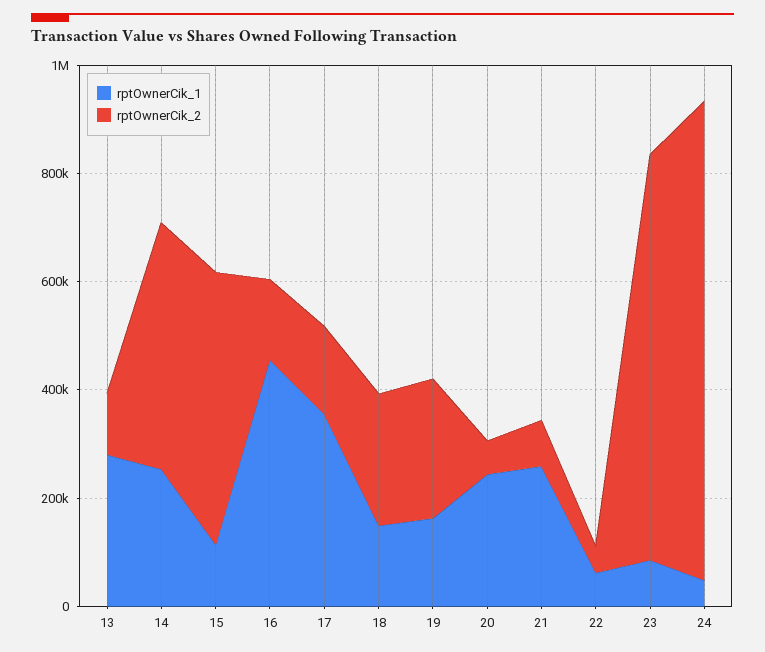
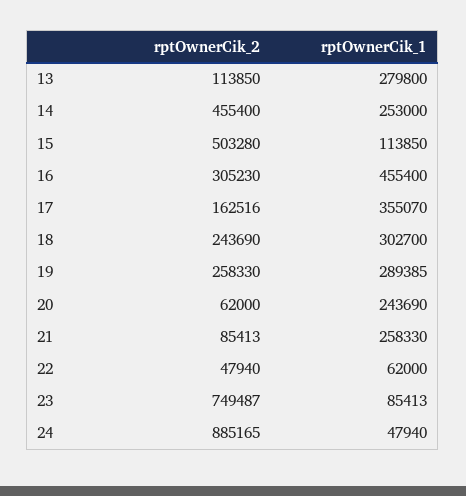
  {
    "rptOwnerCik_1": {
      "13": 279800,
      "14": 253000,
      "15": 113850,
      "16": 455400,
      "17": 355070,
-     "18": 150000,
+     "18": 302700,
-     "19": 150000,
+     "19": 289385,
      "20": 243690,
      "21": 258330,
      "22": 62000,
      "23": 85413,
      "24": 47940
    },
    "rptOwnerCik_2": {
      "13": 113850,
      "14": 455400,
      "15": 503280,
-     "16": 150000,
+     "16": 305230,
      "17": 162516,
      "18": 243690,
      "19": 258330,
      "20": 62000,
      "21": 85413,
      "22": 47940,
      "23": 749487,
      "24": 885165
    }
  }

